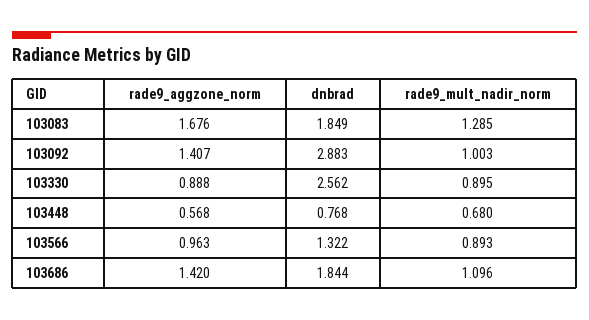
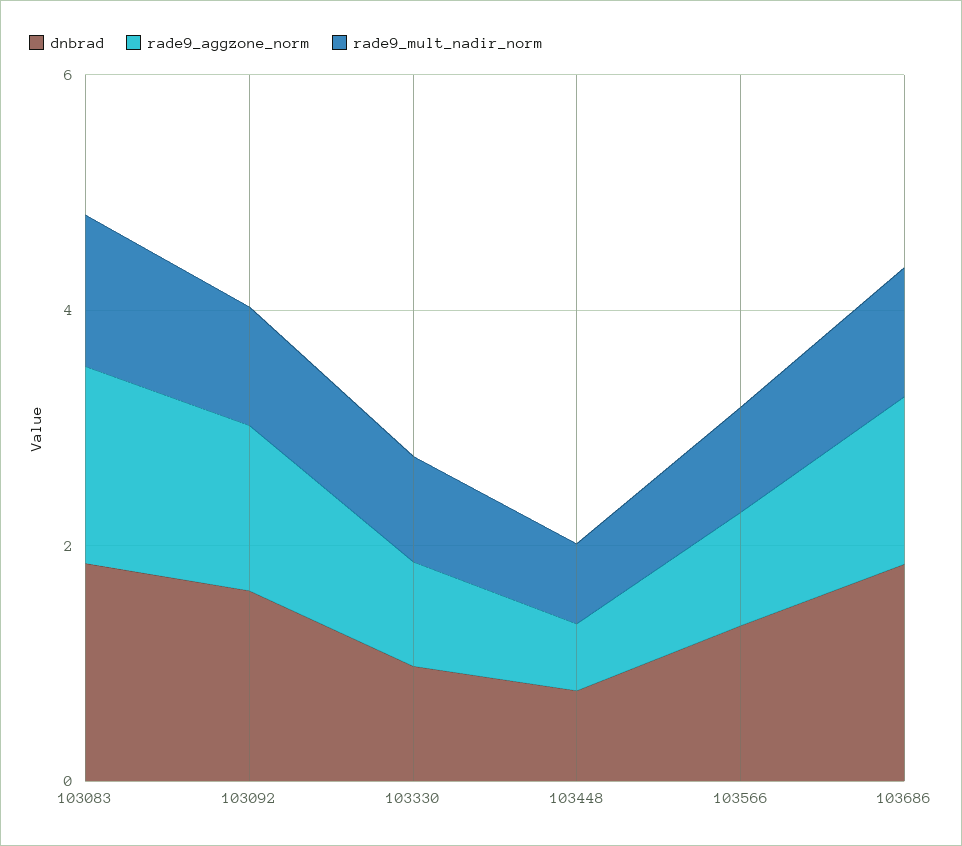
  {
    "rade9_aggzone_norm": {
      "103083": 1.676,
      "103092": 1.407,
      "103330": 0.888,
      "103448": 0.568,
      "103566": 0.963,
      "103686": 1.42
    },
    "dnbrad": {
      "103083": 1.849,
-     "103092": 2.883,
+     "103092": 1.5,
-     "103330": 2.562,
+     "103330": 1,
      "103448": 0.768,
      "103566": 1.322,
      "103686": 1.844
    },
    "rade9_mult_nadir_norm": {
      "103083": 1.285,
      "103092": 1.003,
      "103330": 0.895,
      "103448": 0.68,
      "103566": 0.893,
      "103686": 1.096
    }
  }

